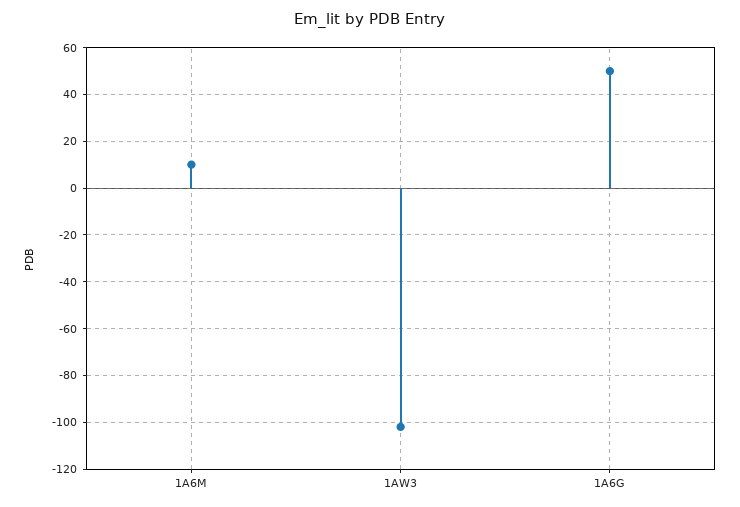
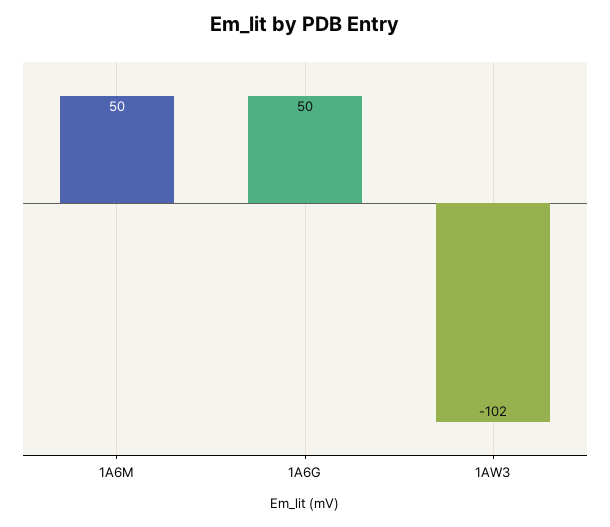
  {
-   "1A6M": 10,
+   "1A6M": 50,
    "1AW3": -102,
    "1A6G": 50
  }

